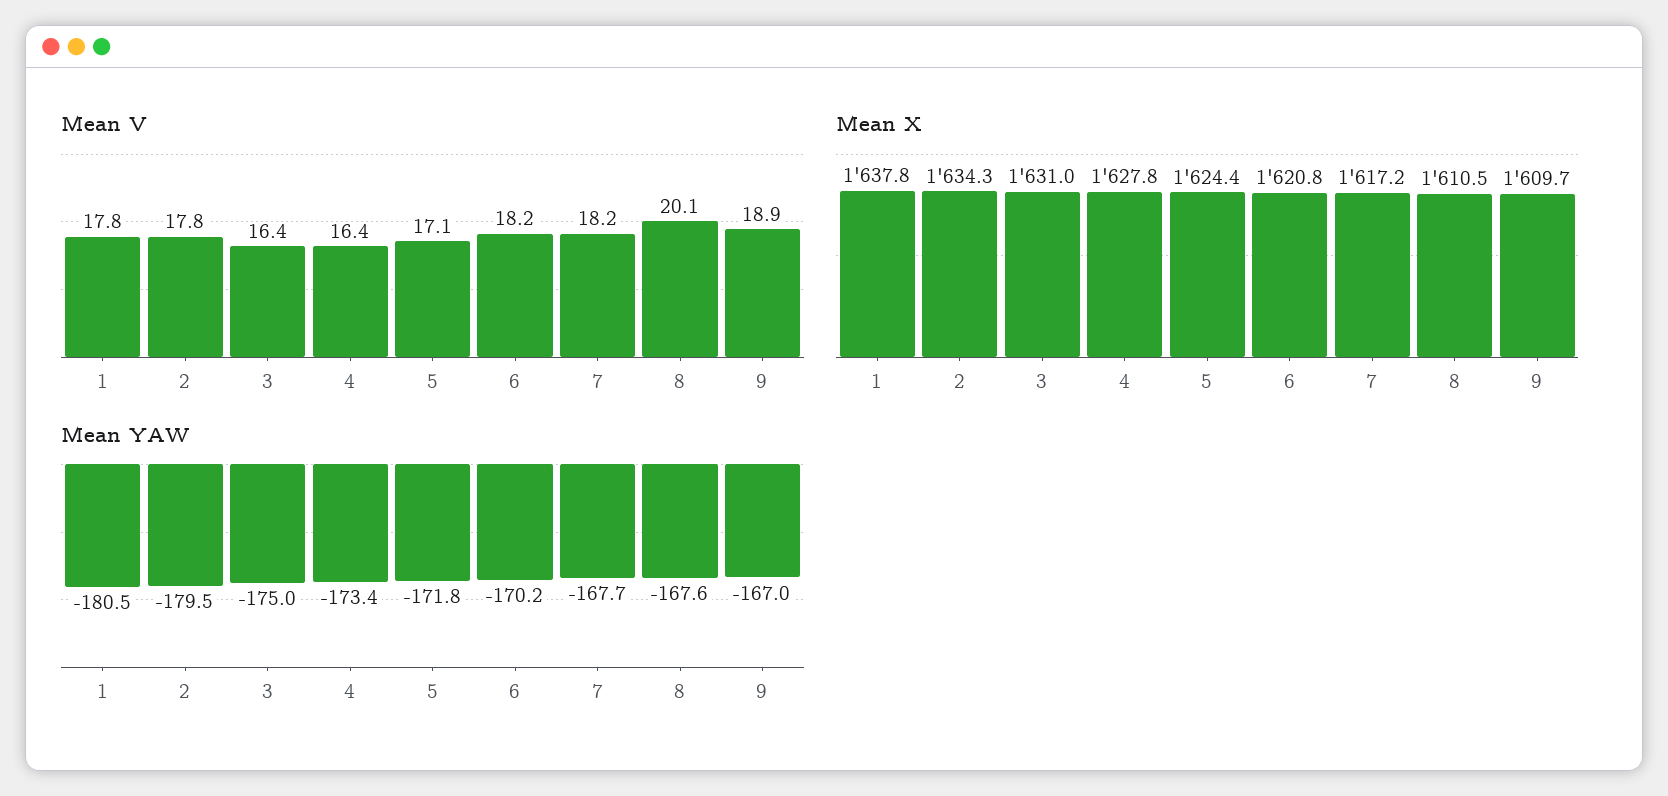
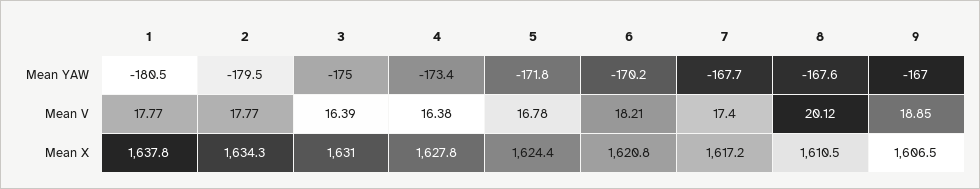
  {
    "Mean V": {
      "1": 17.77,
      "2": 17.77,
      "3": 16.39,
      "4": 16.38,
-     "5": 17.1,
+     "5": 16.78,
      "6": 18.21,
-     "7": 18.2,
+     "7": 17.4,
      "8": 20.12,
      "9": 18.85
    },
    "Mean X": {
      "1": 1637.8,
      "2": 1634.3,
      "3": 1631,
      "4": 1627.8,
      "5": 1624.4,
      "6": 1620.8,
      "7": 1617.2,
      "8": 1610.5,
-     "9": 1609.7
+     "9": 1606.5
    },
    "Mean YAW": {
      "1": -180.5,
      "2": -179.5,
      "3": -175,
      "4": -173.4,
      "5": -171.8,
      "6": -170.2,
      "7": -167.7,
      "8": -167.6,
      "9": -167
    }
  }

